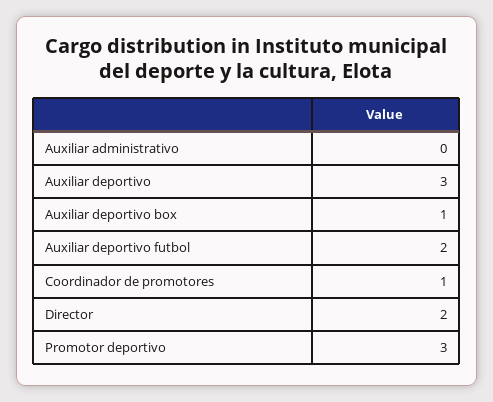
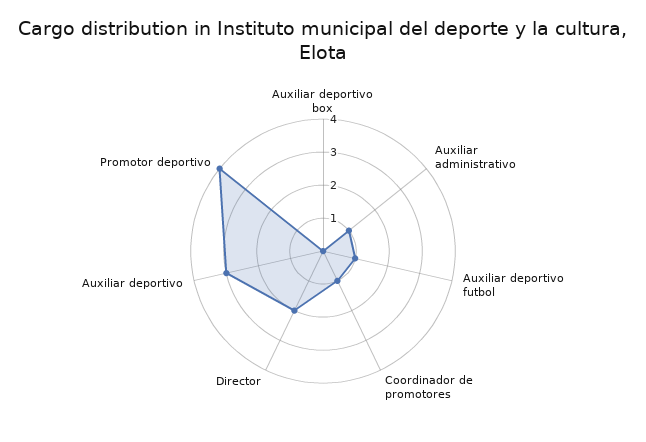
  {
-   "Auxiliar administrativo": 0,
+   "Auxiliar administrativo": 1,
    "Auxiliar deportivo": 3,
-   "Auxiliar deportivo box": 1,
+   "Auxiliar deportivo box": 0,
-   "Auxiliar deportivo futbol": 2,
+   "Auxiliar deportivo futbol": 1,
    "Coordinador de promotores": 1,
    "Director": 2,
-   "Promotor deportivo": 3
+   "Promotor deportivo": 4
  }

